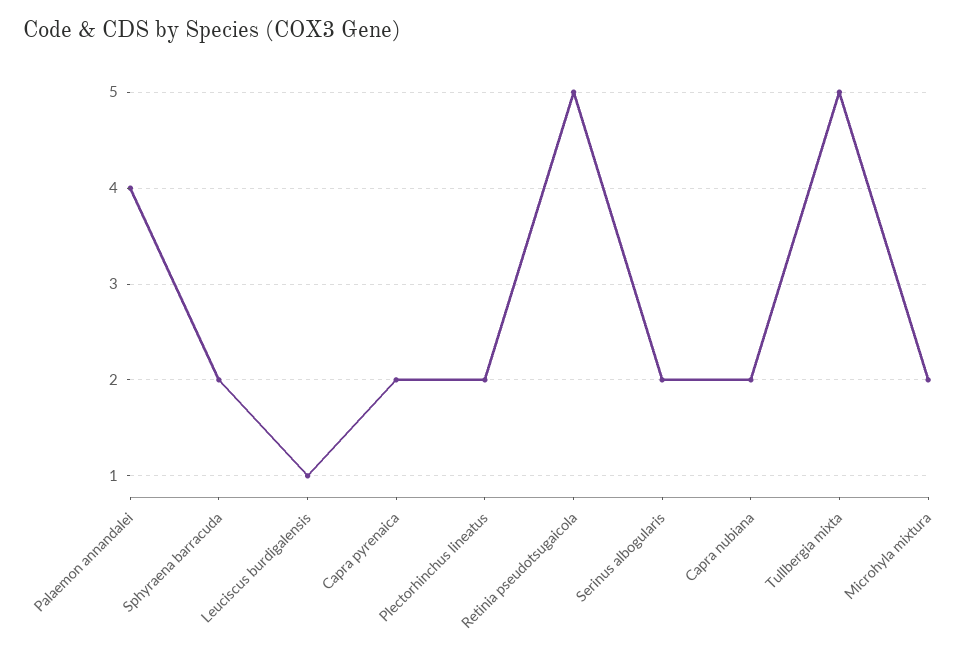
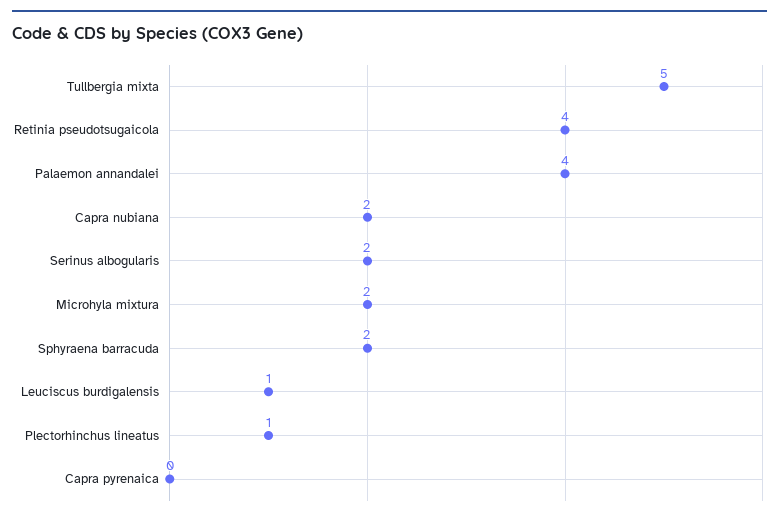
  {
    "Palaemon annandalei": 4,
    "Sphyraena barracuda": 2,
    "Leuciscus burdigalensis": 1,
-   "Capra pyrenaica": 2,
+   "Capra pyrenaica": 0,
-   "Plectorhinchus lineatus": 2,
+   "Plectorhinchus lineatus": 1,
-   "Retinia pseudotsugaicola": 5,
+   "Retinia pseudotsugaicola": 4,
    "Serinus albogularis": 2,
    "Capra nubiana": 2,
    "Tullbergia mixta": 5,
    "Microhyla mixtura": 2
  }

